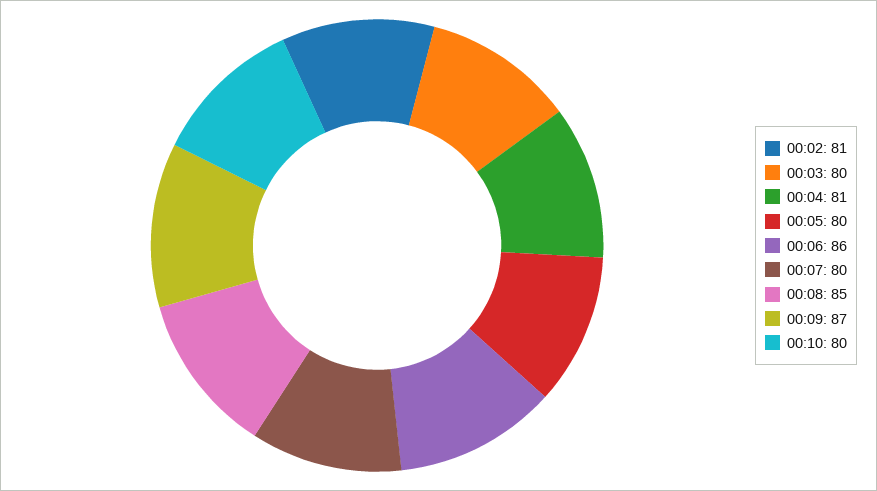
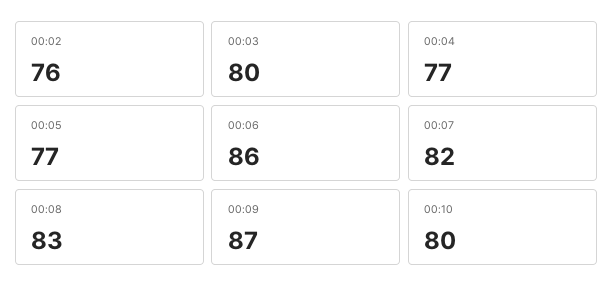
  {
-   "00:02": 81,
+   "00:02": 76,
    "00:03": 80,
-   "00:04": 81,
+   "00:04": 77,
-   "00:05": 80,
+   "00:05": 77,
    "00:06": 86,
-   "00:07": 80,
+   "00:07": 82,
-   "00:08": 85,
+   "00:08": 83,
    "00:09": 87,
    "00:10": 80
  }

